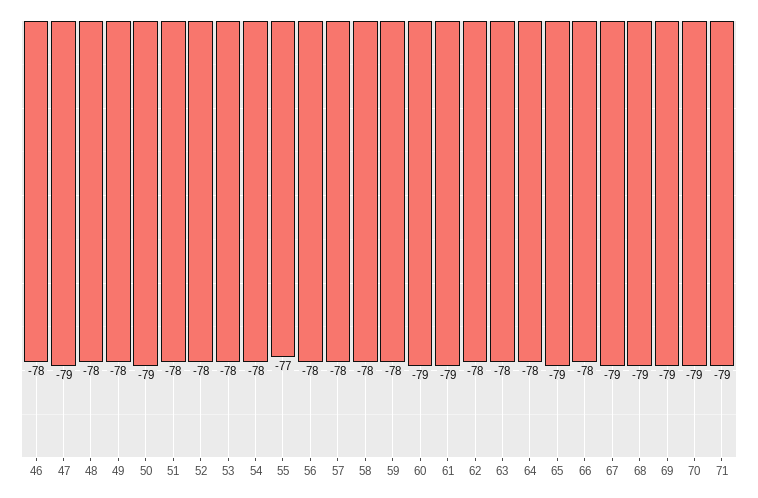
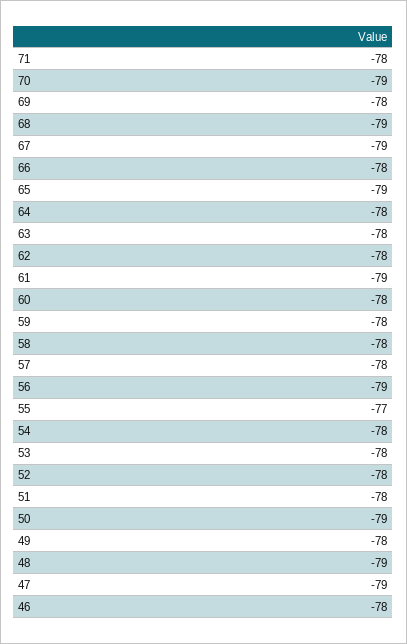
  {
    "46": -78,
    "47": -79,
-   "48": -78,
+   "48": -79,
    "49": -78,
    "50": -79,
    "51": -78,
    "52": -78,
    "53": -78,
    "54": -78,
    "55": -77,
-   "56": -78,
+   "56": -79,
    "57": -78,
    "58": -78,
    "59": -78,
-   "60": -79,
+   "60": -78,
    "61": -79,
    "62": -78,
    "63": -78,
    "64": -78,
    "65": -79,
    "66": -78,
    "67": -79,
    "68": -79,
-   "69": -79,
+   "69": -78,
    "70": -79,
-   "71": -79
+   "71": -78
  }

